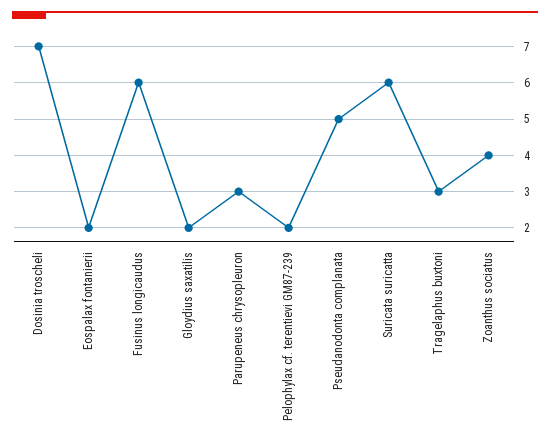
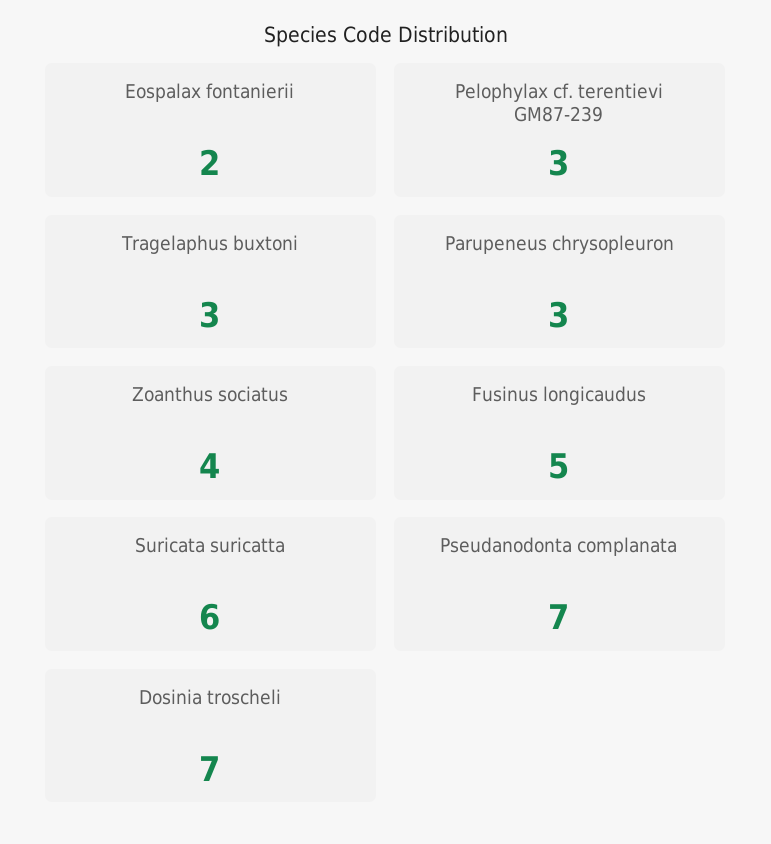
  {
    "Dosinia troscheli": 7,
    "Eospalax fontanierii": 2,
-   "Fusinus longicaudus": 6,
+   "Fusinus longicaudus": 5,
-   "Gloydius saxatilis": 2,
    "Parupeneus chrysopleuron": 3,
-   "Pelophylax cf. terentievi GM87-239": 2,
+   "Pelophylax cf. terentievi GM87-239": 3,
-   "Pseudanodonta complanata": 5,
+   "Pseudanodonta complanata": 7,
    "Suricata suricatta": 6,
    "Tragelaphus buxtoni": 3,
    "Zoanthus sociatus": 4
  }

